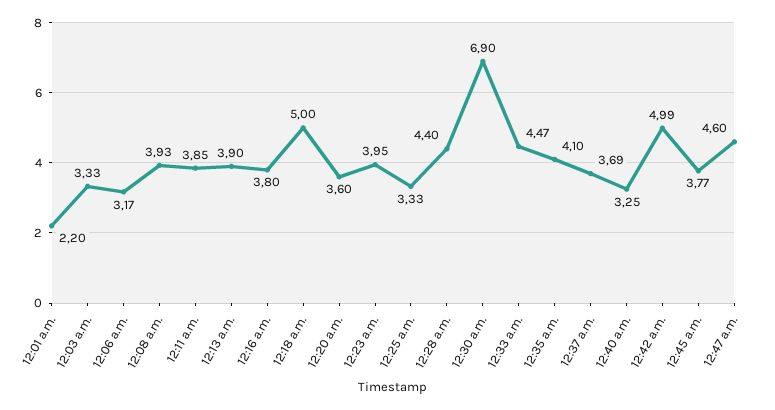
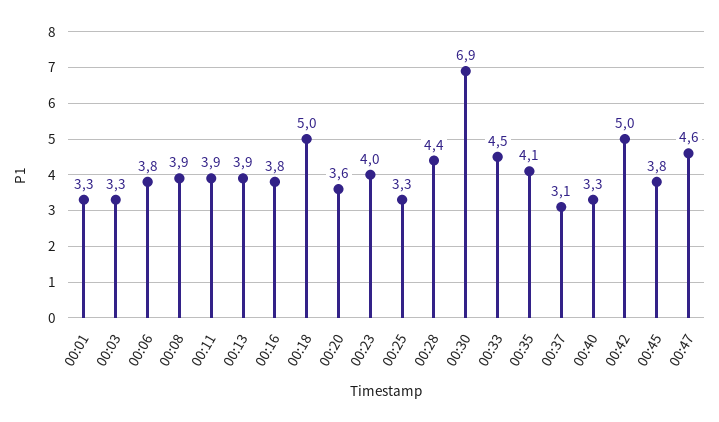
  {
-   "12:01 a.m.": 2.2,
+   "12:01 a.m.": 3.3,
    "12:03 a.m.": 3.33,
-   "12:06 a.m.": 3.17,
+   "12:06 a.m.": 3.8,
    "12:08 a.m.": 3.93,
    "12:11 a.m.": 3.85,
    "12:13 a.m.": 3.9,
    "12:16 a.m.": 3.8,
    "12:18 a.m.": 5,
    "12:20 a.m.": 3.6,
    "12:23 a.m.": 3.95,
    "12:25 a.m.": 3.33,
    "12:28 a.m.": 4.4,
    "12:30 a.m.": 6.9,
    "12:33 a.m.": 4.47,
    "12:35 a.m.": 4.1,
-   "12:37 a.m.": 3.69,
+   "12:37 a.m.": 3.1,
    "12:40 a.m.": 3.25,
    "12:42 a.m.": 4.99,
    "12:45 a.m.": 3.77,
    "12:47 a.m.": 4.6
  }

